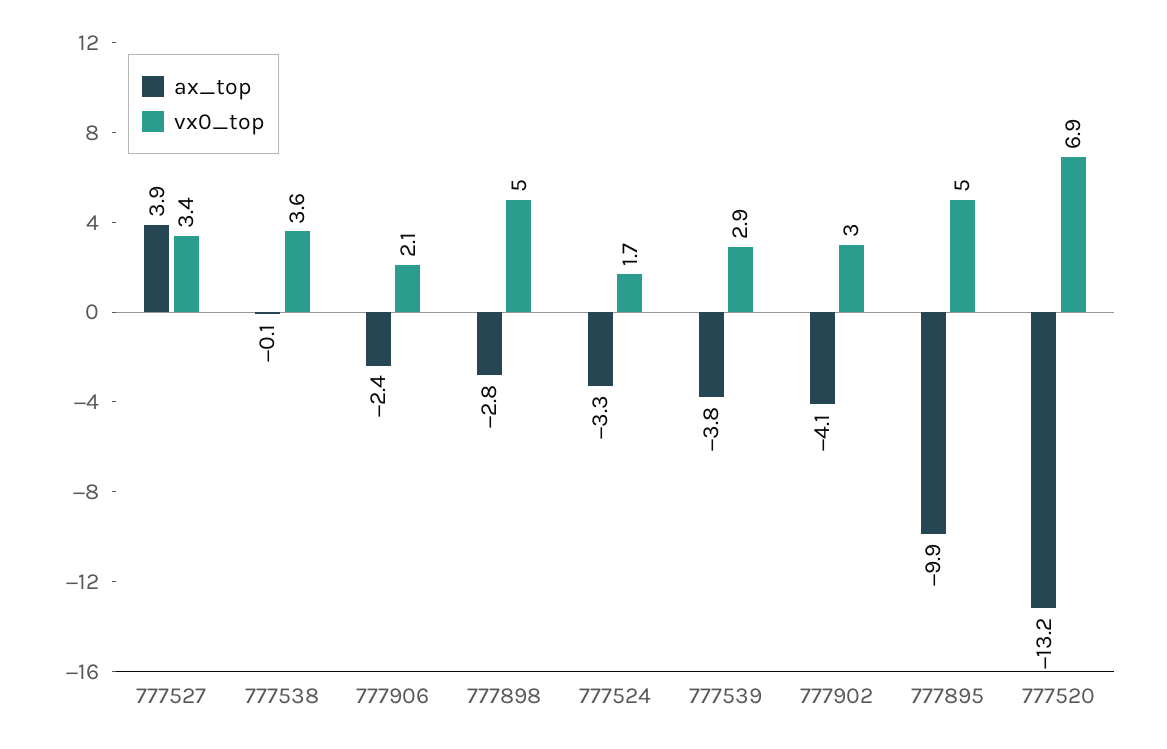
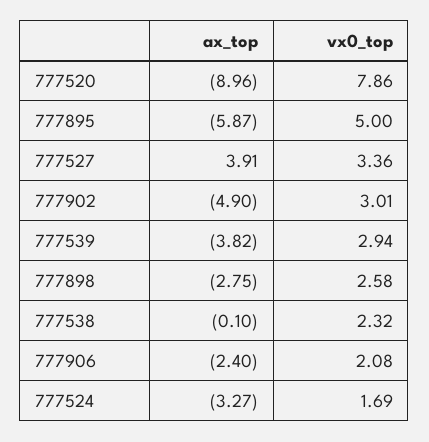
  {
    "ax_top": {
      "777527": 3.91,
      "777538": -0.1,
      "777906": -2.4,
      "777898": -2.75,
      "777524": -3.27,
      "777539": -3.82,
-     "777902": -4.1,
+     "777902": -4.9,
-     "777895": -9.9,
+     "777895": -5.87,
-     "777520": -13.2
+     "777520": -8.96
    },
    "vx0_top": {
      "777527": 3.36,
-     "777538": 3.6,
+     "777538": 2.32,
      "777906": 2.08,
-     "777898": 5,
+     "777898": 2.58,
      "777524": 1.69,
      "777539": 2.94,
      "777902": 3.01,
      "777895": 5,
-     "777520": 6.9
+     "777520": 7.86
    }
  }

